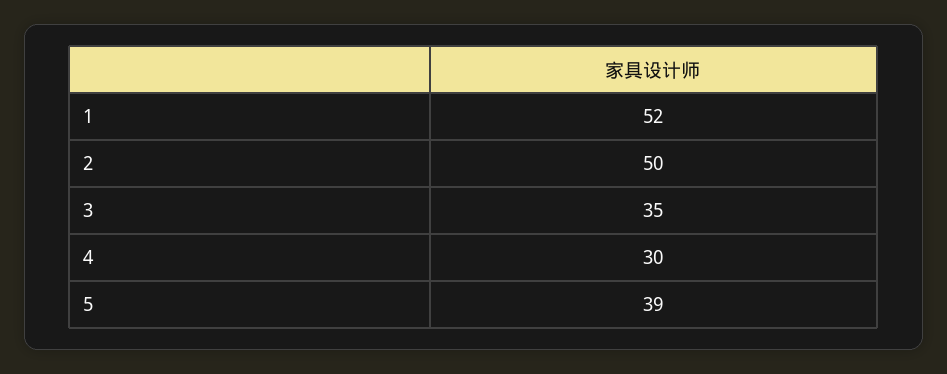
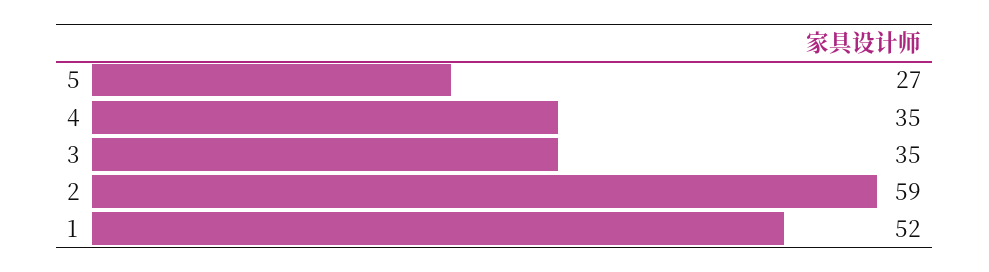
  {
    "1": 52,
-   "2": 50,
+   "2": 59,
    "3": 35,
-   "4": 30,
+   "4": 35,
-   "5": 39
+   "5": 27
  }

